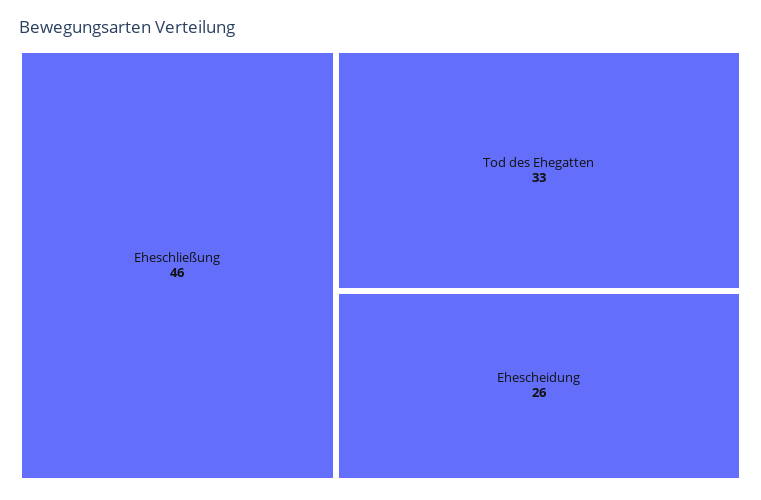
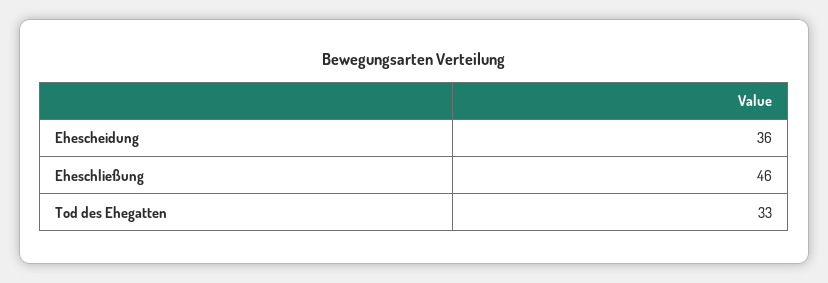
  {
    "Eheschließung": 46,
    "Tod des Ehegatten": 33,
-   "Ehescheidung": 26
+   "Ehescheidung": 36
  }

